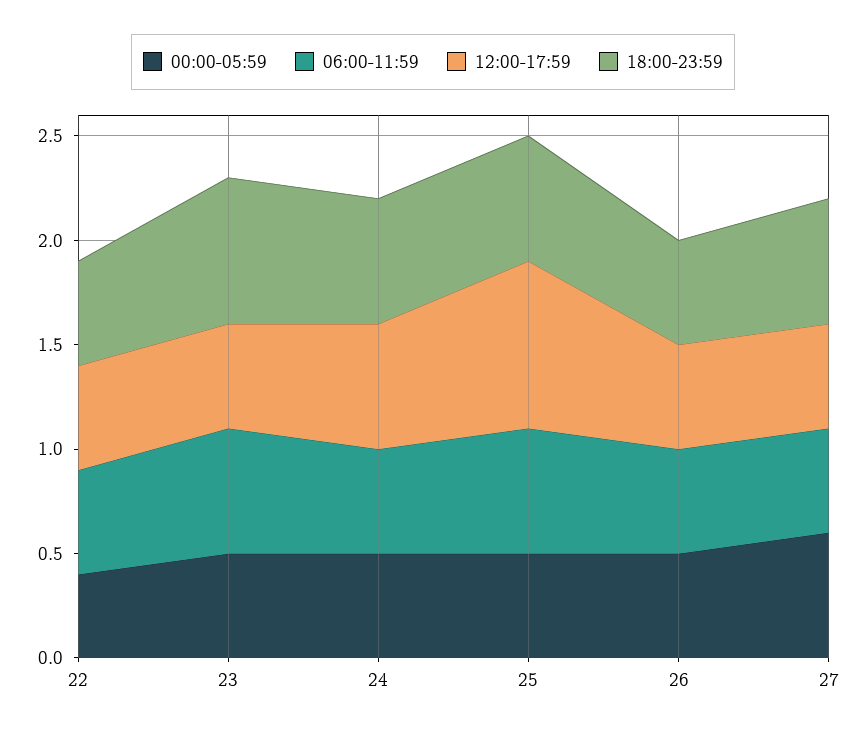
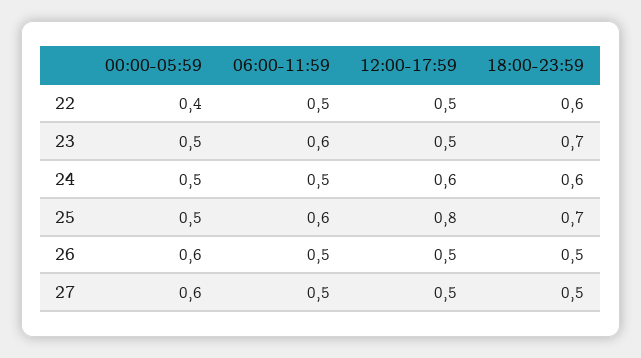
  {
    "00:00-05:59": {
      "22": 0.4,
      "23": 0.5,
      "24": 0.5,
      "25": 0.5,
-     "26": 0.5,
+     "26": 0.6,
      "27": 0.6
    },
    "06:00-11:59": {
      "22": 0.5,
      "23": 0.6,
      "24": 0.5,
      "25": 0.6,
      "26": 0.5,
      "27": 0.5
    },
    "12:00-17:59": {
      "22": 0.5,
      "23": 0.5,
      "24": 0.6,
      "25": 0.8,
      "26": 0.5,
      "27": 0.5
    },
    "18:00-23:59": {
-     "22": 0.5,
+     "22": 0.6,
      "23": 0.7,
      "24": 0.6,
-     "25": 0.6,
+     "25": 0.7,
      "26": 0.5,
-     "27": 0.6
+     "27": 0.5
    }
  }

